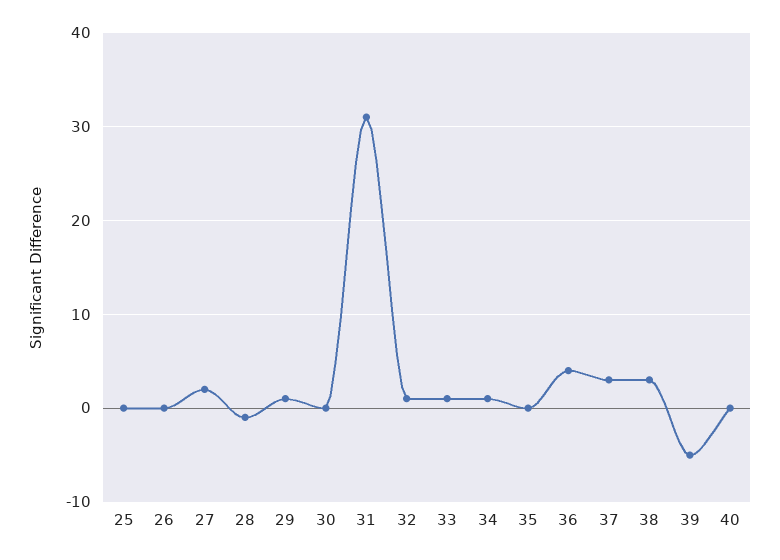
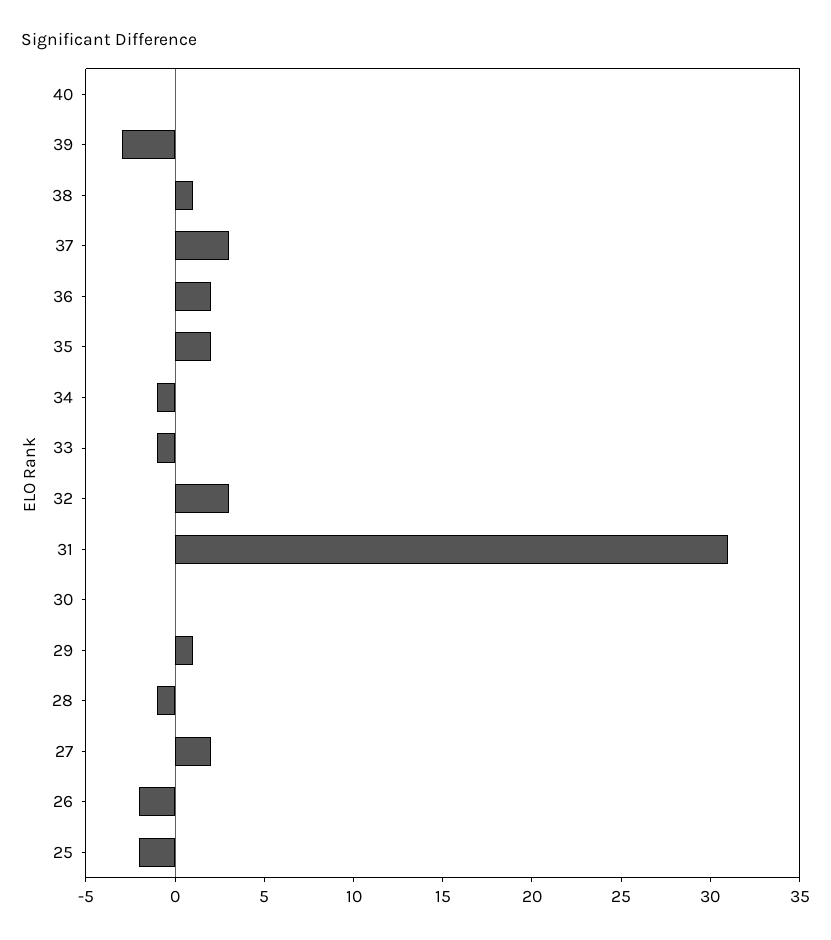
  {
-   "25": 0,
+   "25": -2,
-   "26": 0,
+   "26": -2,
    "27": 2,
    "28": -1,
    "29": 1,
    "30": 0,
    "31": 31,
-   "32": 1,
+   "32": 3,
-   "33": 1,
+   "33": -1,
-   "34": 1,
+   "34": -1,
-   "35": 0,
+   "35": 2,
-   "36": 4,
+   "36": 2,
    "37": 3,
-   "38": 3,
+   "38": 1,
-   "39": -5,
+   "39": -3,
    "40": 0
  }

